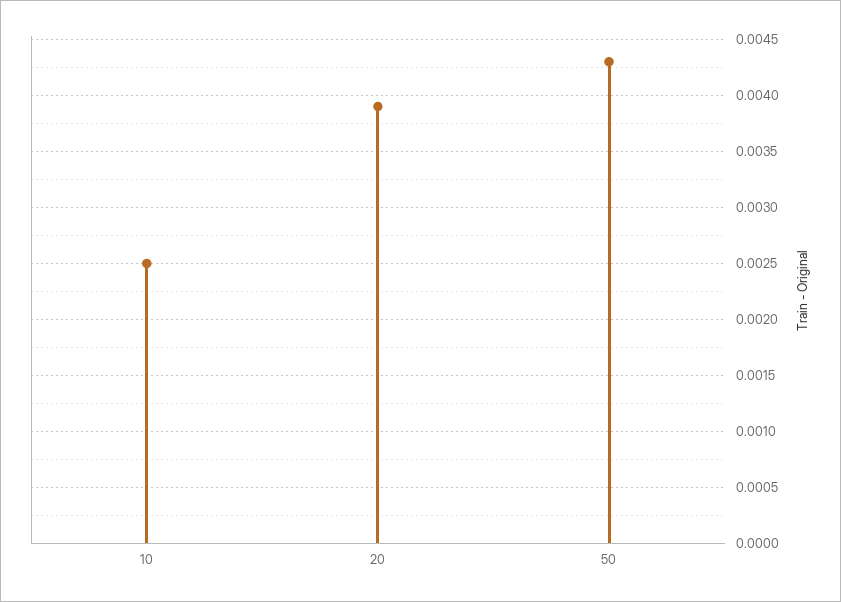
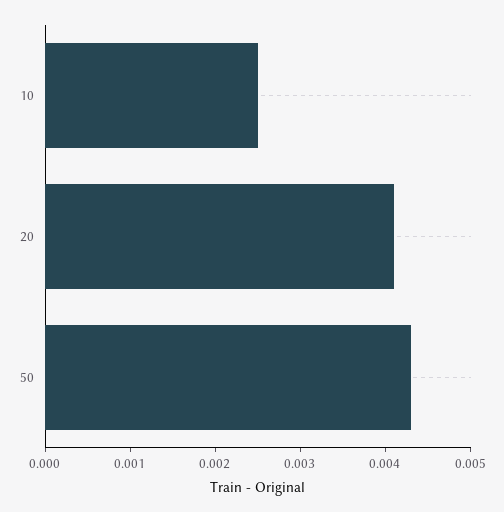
  {
    "10": 0.0025,
-   "20": 0.0039,
+   "20": 0.0041,
    "50": 0.0043
  }

